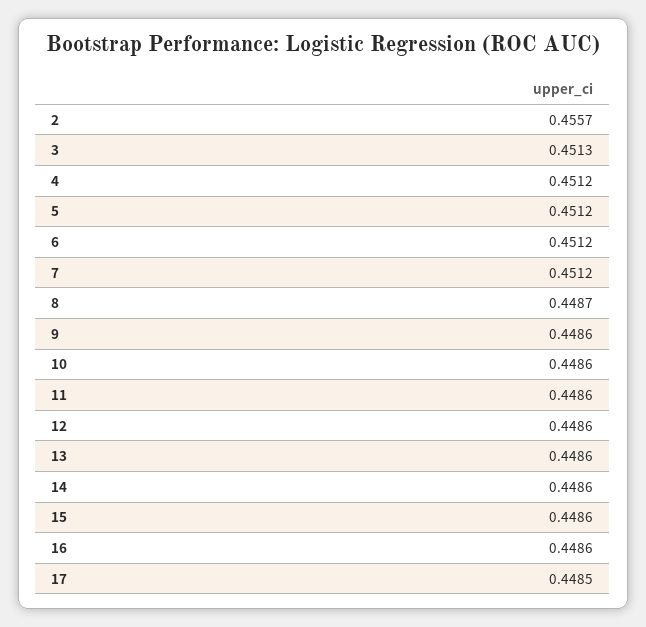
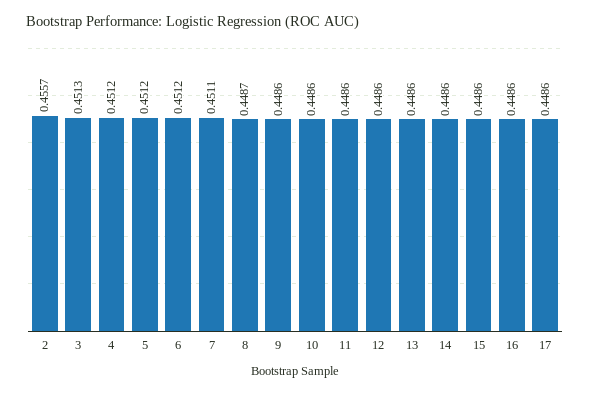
  {
    "2": 0.4557,
    "3": 0.4513,
    "4": 0.4512,
    "5": 0.4512,
    "6": 0.4512,
-   "7": 0.4512,
+   "7": 0.4511,
    "8": 0.4487,
    "9": 0.4486,
    "10": 0.4486,
    "11": 0.4486,
    "12": 0.4486,
    "13": 0.4486,
    "14": 0.4486,
    "15": 0.4486,
    "16": 0.4486,
-   "17": 0.4485
+   "17": 0.4486
  }

